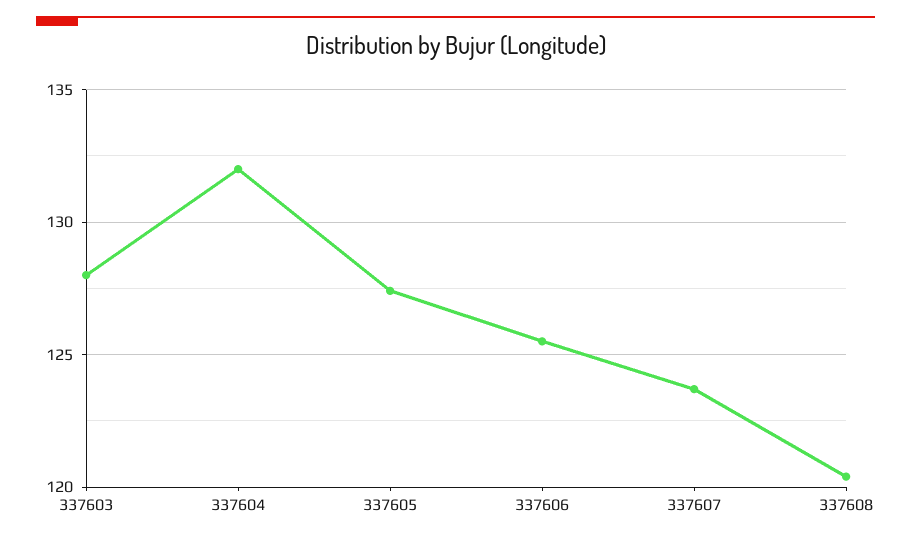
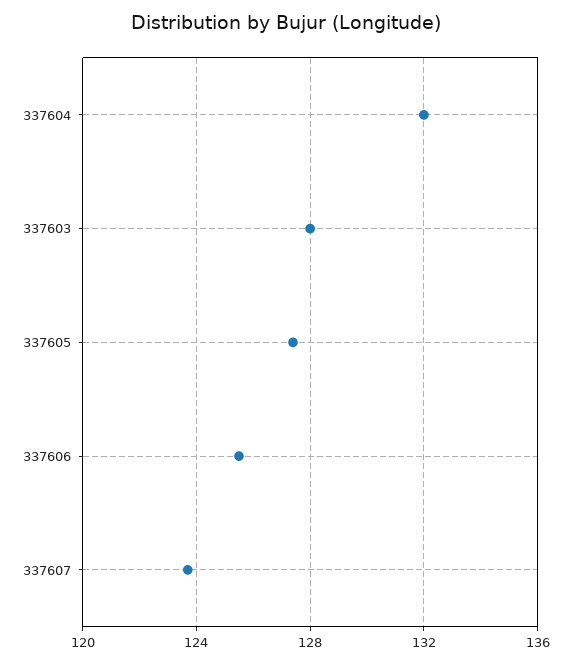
  {
    "337603": 128,
    "337604": 132,
    "337605": 127.5,
    "337606": 125.5,
-   "337607": 123.5,
+   "337607": 123.5
-   "337608": 120.5
  }

